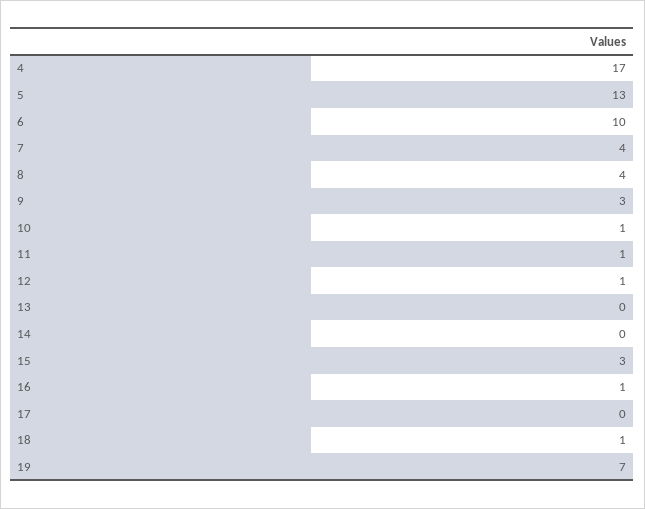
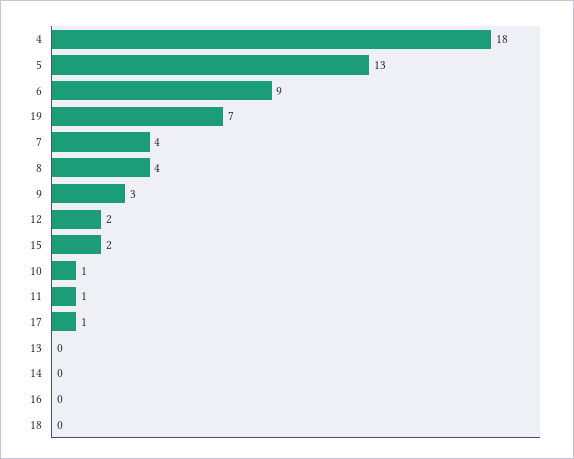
  {
-   "4": 17,
+   "4": 18,
    "5": 13,
-   "6": 10,
+   "6": 9,
    "7": 4,
    "8": 4,
    "9": 3,
    "10": 1,
    "11": 1,
-   "12": 1,
+   "12": 2,
    "13": 0,
    "14": 0,
-   "15": 3,
+   "15": 2,
-   "16": 1,
+   "16": 0,
-   "17": 0,
+   "17": 1,
-   "18": 1,
+   "18": 0,
    "19": 7
  }

